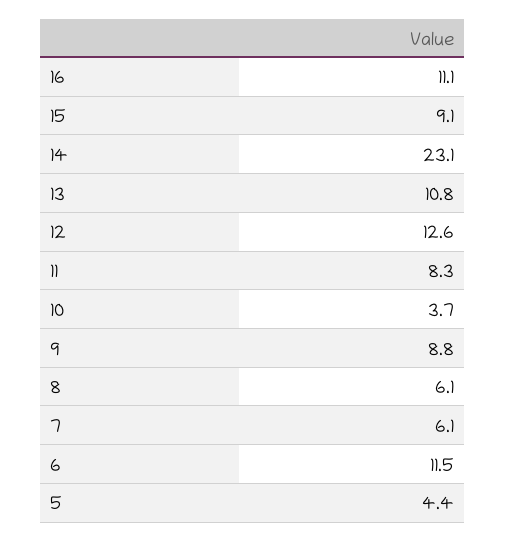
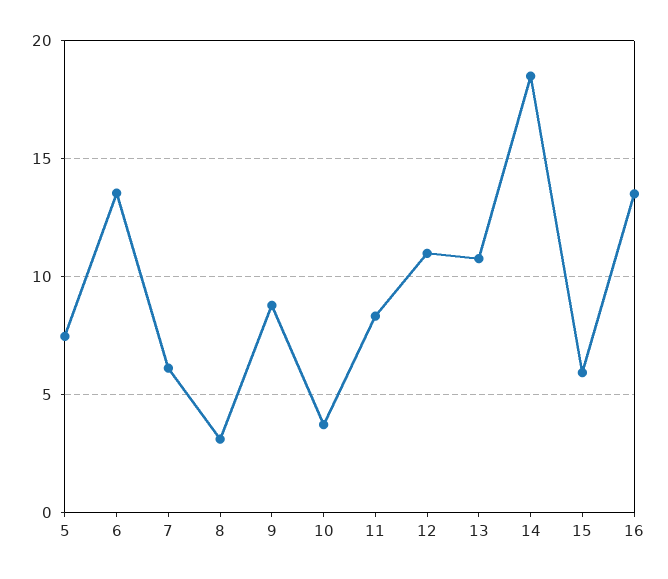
  {
-   "16": 11.1,
+   "16": 13.5,
-   "15": 9.1,
+   "15": 6,
-   "14": 23.1,
+   "14": 18.5,
    "13": 10.8,
-   "12": 12.6,
+   "12": 11,
    "11": 8.3,
    "10": 3.7,
    "9": 8.8,
-   "8": 6.1,
+   "8": 3,
    "7": 6.1,
-   "6": 11.5,
+   "6": 13.5,
-   "5": 4.4
+   "5": 7.5
  }

